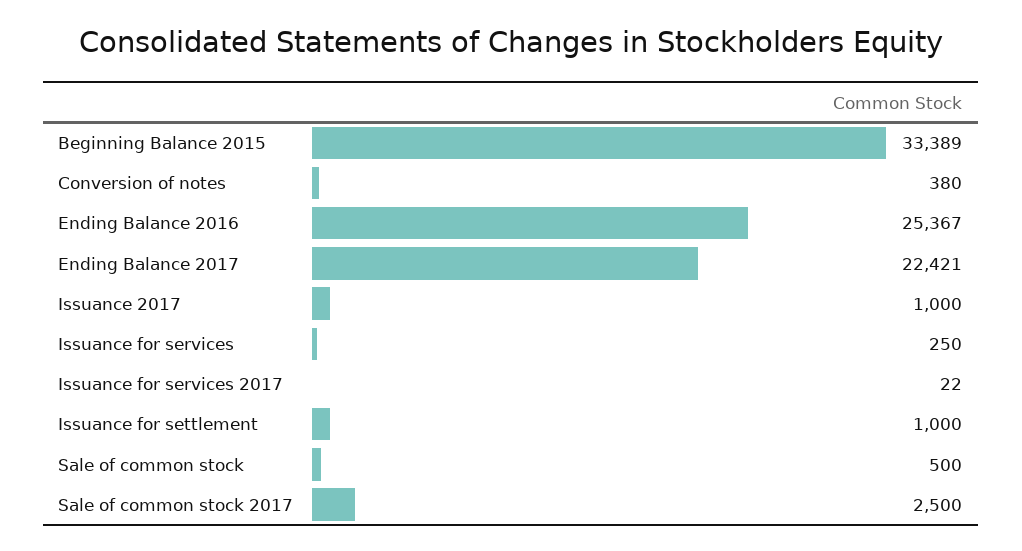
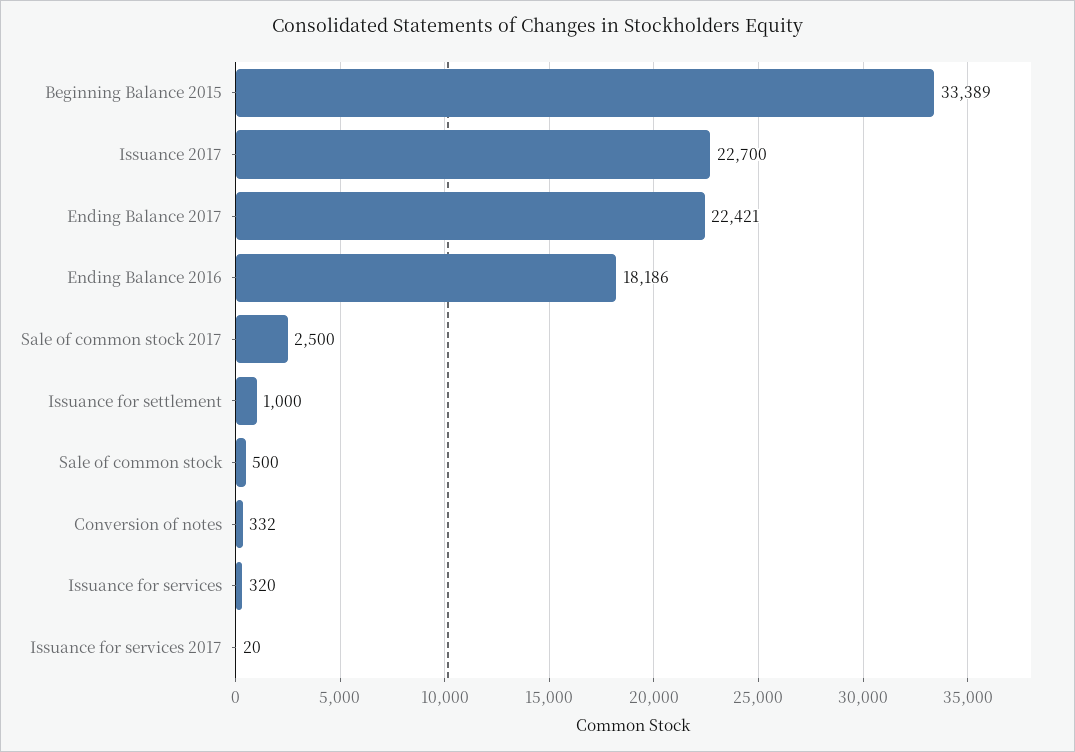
  {
    "Beginning Balance 2015": 33389,
-   "Conversion of notes": 380,
+   "Conversion of notes": 332,
-   "Ending Balance 2016": 25367,
+   "Ending Balance 2016": 18186,
    "Ending Balance 2017": 22421,
-   "Issuance 2017": 1000,
+   "Issuance 2017": 22700,
-   "Issuance for services": 250,
+   "Issuance for services": 320,
-   "Issuance for services 2017": 22,
+   "Issuance for services 2017": 20,
    "Issuance for settlement": 1000,
    "Sale of common stock": 500,
    "Sale of common stock 2017": 2500
  }

